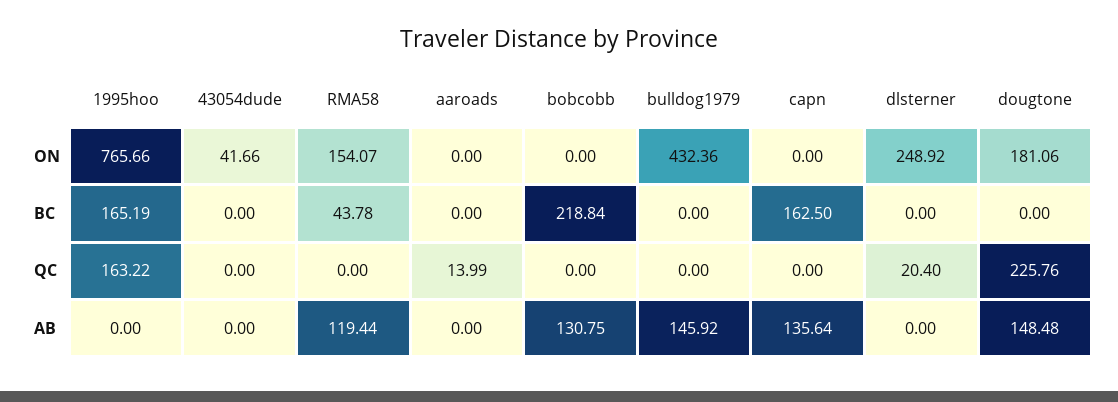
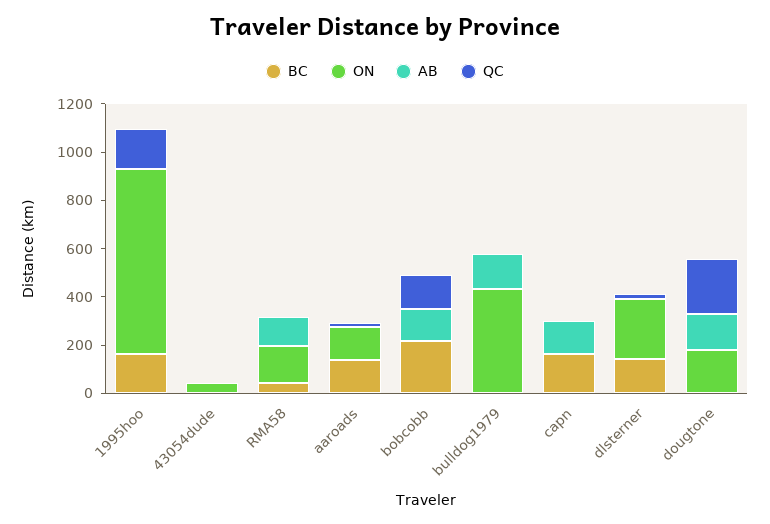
  {
    "ON": {
      "1995hoo": 765.66,
      "43054dude": 41.66,
      "RMA58": 154.07,
-     "aaroads": 0,
+     "aaroads": 150,
      "bobcobb": 0,
      "bulldog1979": 432.36,
      "capn": 0,
      "dlsterner": 248.92,
      "dougtone": 181.06
    },
    "BC": {
      "1995hoo": 165.19,
      "43054dude": 0,
      "RMA58": 43.78,
-     "aaroads": 0,
+     "aaroads": 150,
      "bobcobb": 218.84,
      "bulldog1979": 0,
      "capn": 162.5,
-     "dlsterner": 0,
+     "dlsterner": 150,
      "dougtone": 0
    },
    "QC": {
      "1995hoo": 163.22,
      "43054dude": 0,
      "RMA58": 0,
      "aaroads": 13.99,
-     "bobcobb": 0,
+     "bobcobb": 150,
      "bulldog1979": 0,
      "capn": 0,
      "dlsterner": 20.4,
      "dougtone": 225.76
    },
    "AB": {
      "1995hoo": 0,
      "43054dude": 0,
      "RMA58": 119.44,
      "aaroads": 0,
      "bobcobb": 130.75,
      "bulldog1979": 145.92,
      "capn": 135.64,
      "dlsterner": 0,
      "dougtone": 148.48
    }
  }

